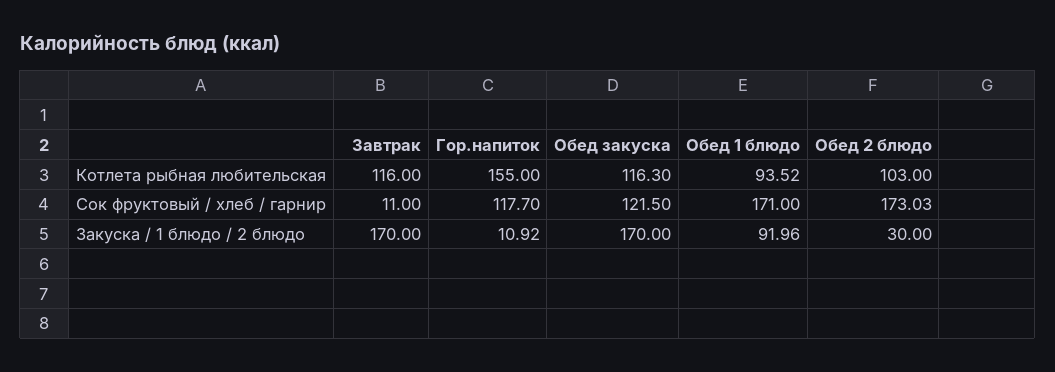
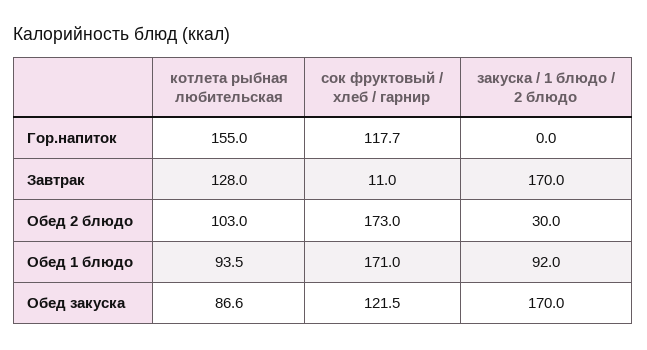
  {
    "Завтрак": {
-     "Котлета рыбная любительская": 116,
+     "Котлета рыбная любительская": 128,
      "Сок фруктовый / хлеб / гарнир": 11,
      "Закуска / 1 блюдо / 2 блюдо": 170
    },
    "Гор.напиток": {
      "Котлета рыбная любительская": 155,
      "Сок фруктовый / хлеб / гарнир": 117.7,
-     "Закуска / 1 блюдо / 2 блюдо": 10.92
+     "Закуска / 1 блюдо / 2 блюдо": 0
    },
    "Обед закуска": {
-     "Котлета рыбная любительская": 116.3,
+     "Котлета рыбная любительская": 86.6,
      "Сок фруктовый / хлеб / гарнир": 121.5,
      "Закуска / 1 блюдо / 2 блюдо": 170
    },
    "Обед 1 блюдо": {
      "Котлета рыбная любительская": 93.52,
      "Сок фруктовый / хлеб / гарнир": 171,
      "Закуска / 1 блюдо / 2 блюдо": 91.96
    },
    "Обед 2 блюдо": {
      "Котлета рыбная любительская": 103,
      "Сок фруктовый / хлеб / гарнир": 173.03,
      "Закуска / 1 блюдо / 2 блюдо": 30
    }
  }

